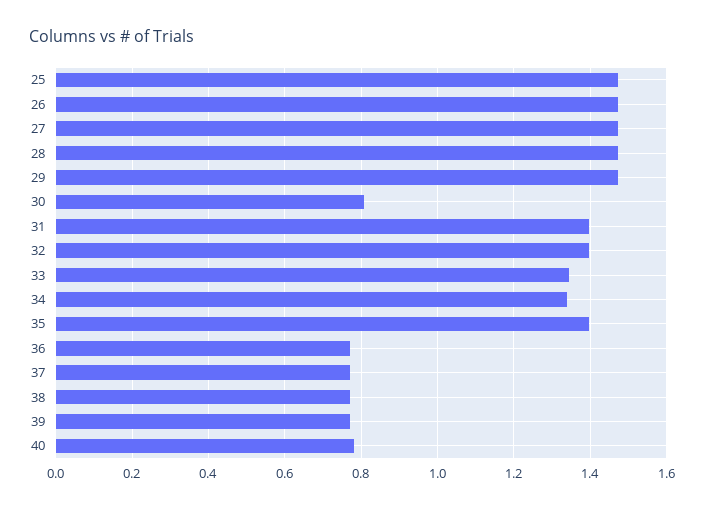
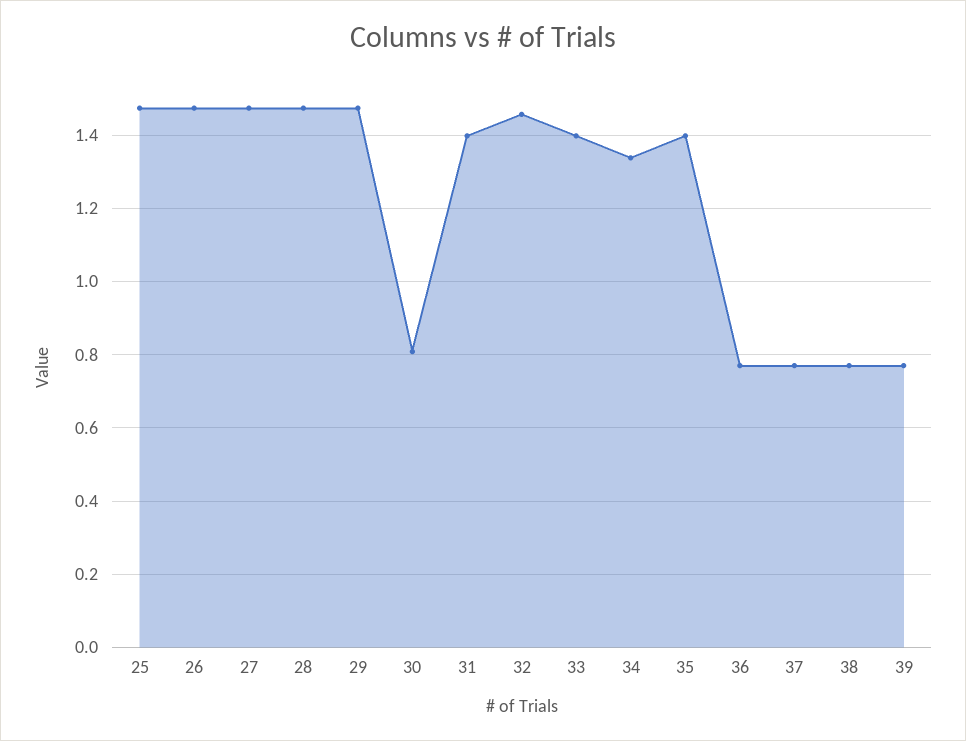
  {
    "25": 1.48,
    "26": 1.48,
    "27": 1.48,
    "28": 1.48,
    "29": 1.48,
    "30": 0.8,
    "31": 1.4,
-   "32": 1.4,
+   "32": 1.46,
-   "33": 1.34,
+   "33": 1.4,
    "34": 1.34,
    "35": 1.4,
    "36": 0.78,
    "37": 0.78,
    "38": 0.78,
-   "39": 0.78,
+   "39": 0.78
-   "40": 0.78
  }

